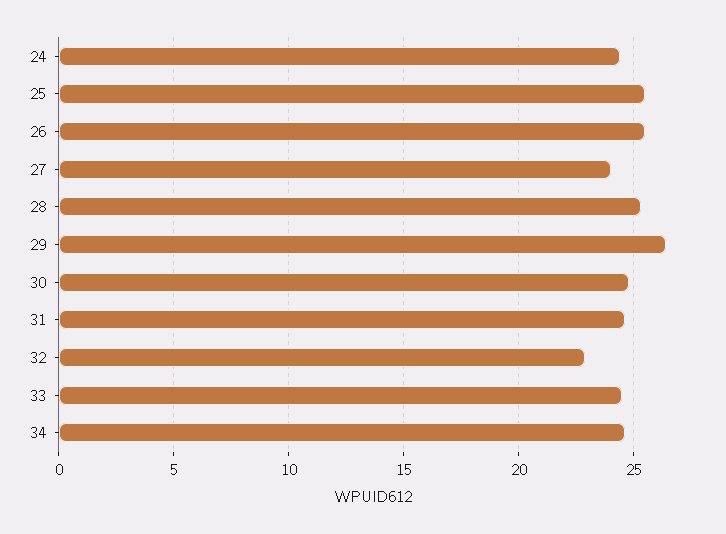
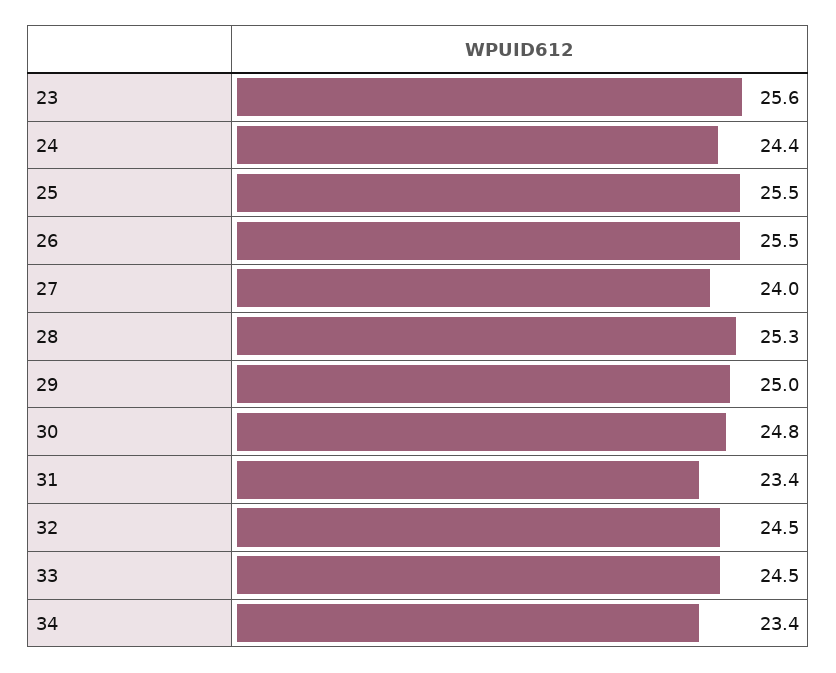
  {
    "24": 24.4,
    "25": 25.5,
    "26": 25.5,
    "27": 24,
    "28": 25.3,
-   "29": 26.5,
+   "29": 25,
    "30": 24.8,
-   "31": 24.5,
+   "31": 23.4,
-   "32": 23,
+   "32": 24.5,
    "33": 24.5,
-   "34": 24.5
+   "34": 23.4,
+   "23": 25.6
  }

